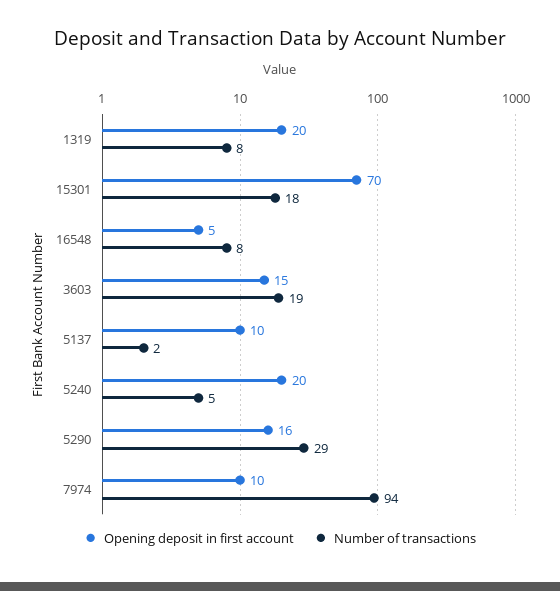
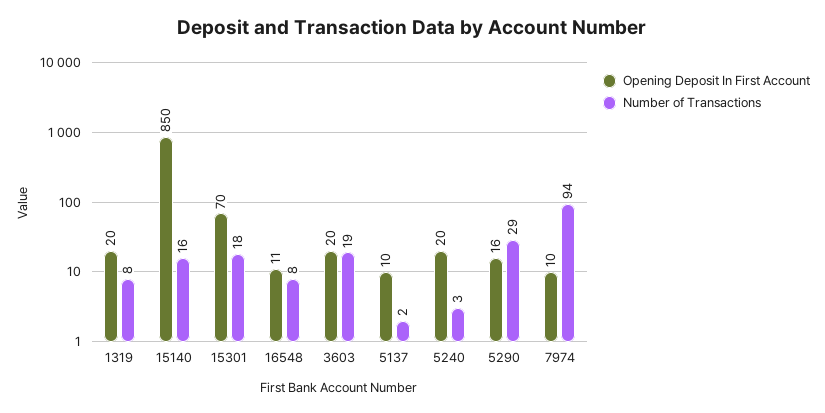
  {
    "Opening deposit in first account": {
      "1319": 20,
      "15301": 70,
-     "16548": 5,
+     "16548": 11,
-     "3603": 15,
+     "3603": 20,
      "5137": 10,
      "5240": 20,
      "5290": 16,
-     "7974": 10
+     "7974": 10,
+     "15140": 850
    },
    "Number of transactions": {
      "1319": 8,
      "15301": 18,
      "16548": 8,
      "3603": 19,
      "5137": 2,
-     "5240": 5,
+     "5240": 3,
      "5290": 29,
-     "7974": 94
+     "7974": 94,
+     "15140": 16
    }
  }

